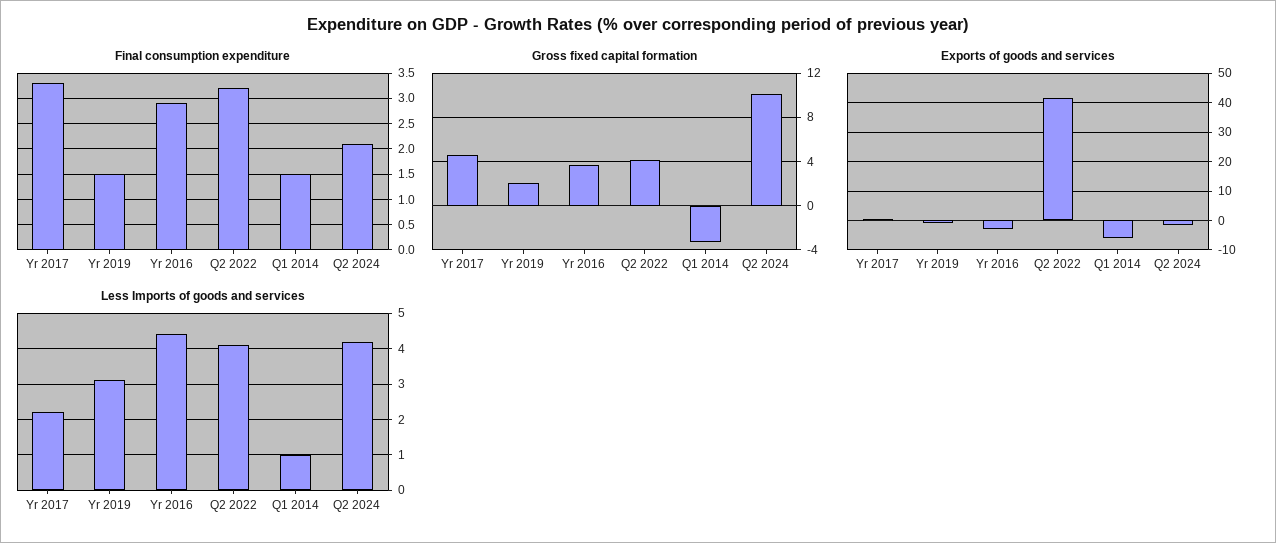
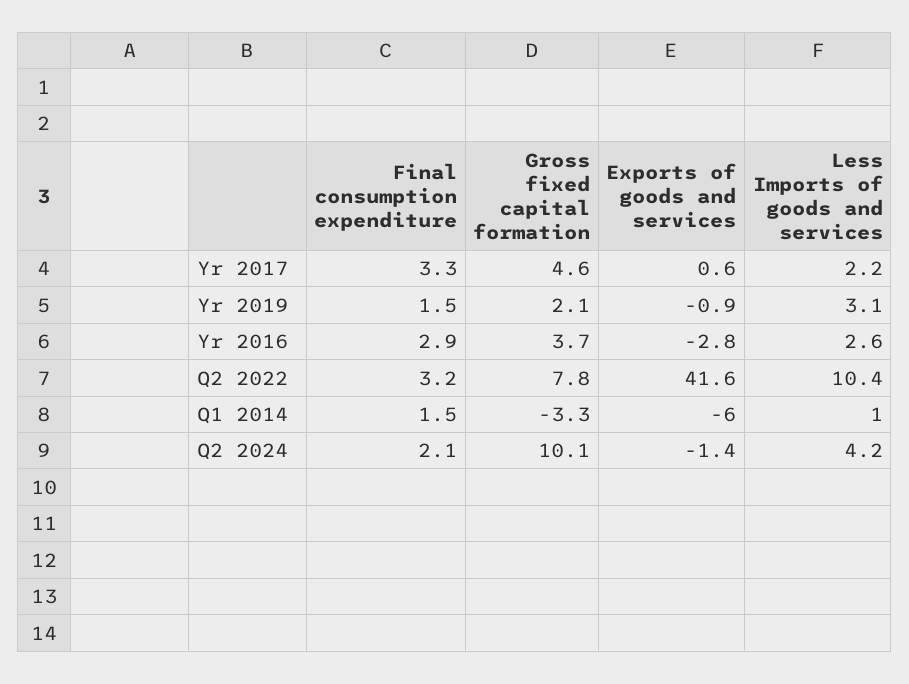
  {
    "Final consumption expenditure": {
      "Yr 2017": 3.3,
      "Yr 2019": 1.5,
      "Yr 2016": 2.9,
      "Q2 2022": 3.2,
      "Q1 2014": 1.5,
      "Q2 2024": 2.1
    },
    "Gross fixed capital formation": {
      "Yr 2017": 4.6,
      "Yr 2019": 2.1,
      "Yr 2016": 3.7,
-     "Q2 2022": 4,
+     "Q2 2022": 7.8,
      "Q1 2014": -3.3,
      "Q2 2024": 10.1
    },
    "Exports of goods and services": {
      "Yr 2017": 0.6,
      "Yr 2019": -0.9,
      "Yr 2016": -2.8,
      "Q2 2022": 41.6,
      "Q1 2014": -6,
      "Q2 2024": -1.4
    },
    "Less Imports of goods and services": {
      "Yr 2017": 2.2,
      "Yr 2019": 3.1,
-     "Yr 2016": 4.5,
+     "Yr 2016": 2.6,
-     "Q2 2022": 4,
+     "Q2 2022": 10.4,
      "Q1 2014": 1,
      "Q2 2024": 4.2
    }
  }

